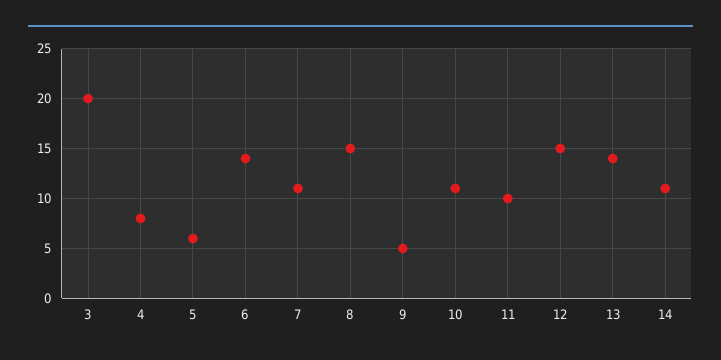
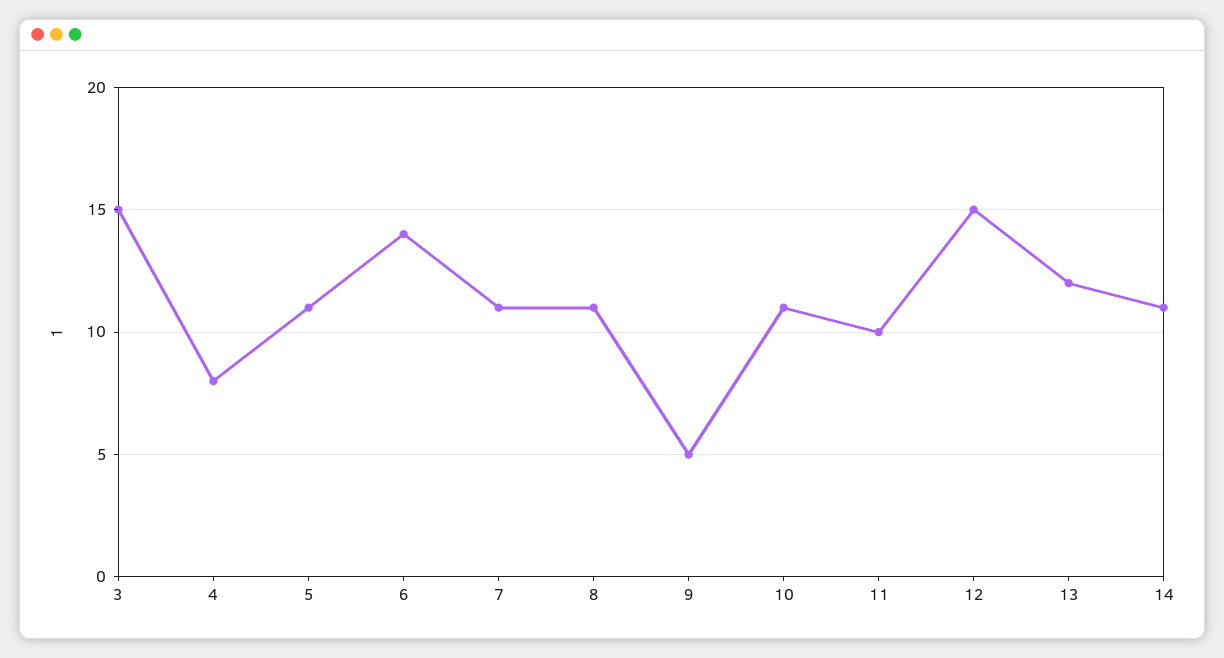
  {
-   "3": 20,
+   "3": 15,
    "4": 8,
-   "5": 6,
+   "5": 11,
    "6": 14,
    "7": 11,
-   "8": 15,
+   "8": 11,
    "9": 5,
    "10": 11,
    "11": 10,
    "12": 15,
-   "13": 14,
+   "13": 12,
    "14": 11
  }

